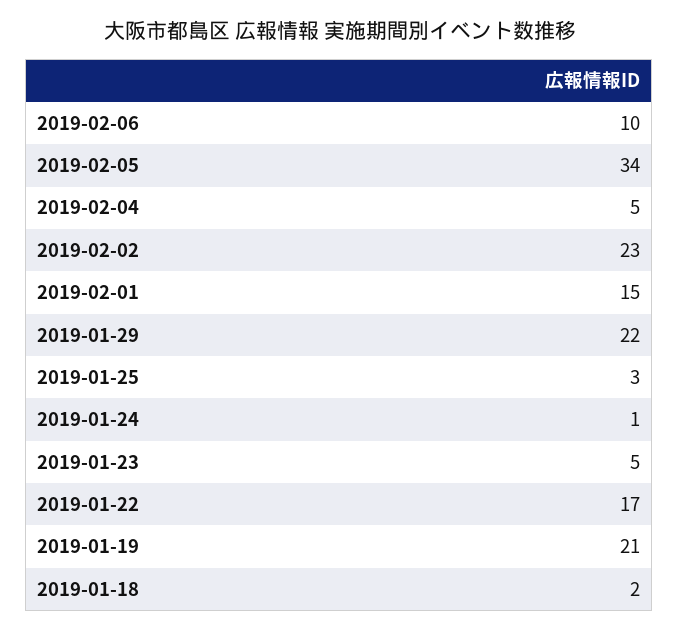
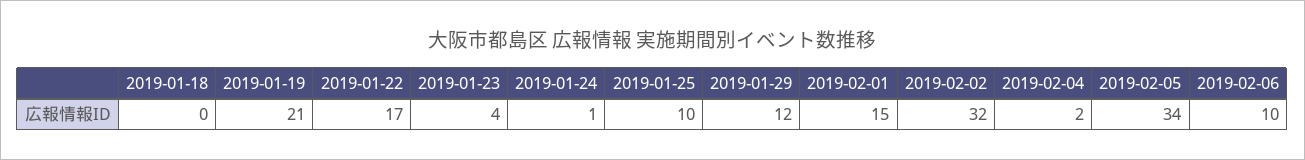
  {
    "2019-02-06": 10,
    "2019-02-05": 34,
-   "2019-02-04": 5,
+   "2019-02-04": 2,
-   "2019-02-02": 23,
+   "2019-02-02": 32,
    "2019-02-01": 15,
-   "2019-01-29": 22,
+   "2019-01-29": 12,
-   "2019-01-25": 3,
+   "2019-01-25": 10,
    "2019-01-24": 1,
-   "2019-01-23": 5,
+   "2019-01-23": 4,
    "2019-01-22": 17,
    "2019-01-19": 21,
-   "2019-01-18": 2
+   "2019-01-18": 0
  }

